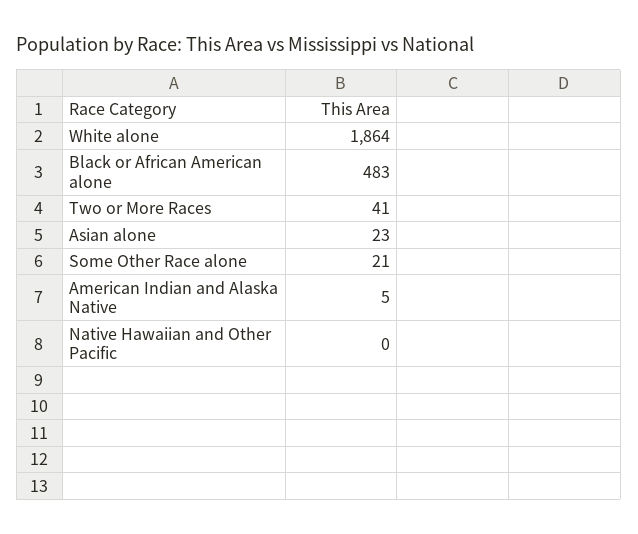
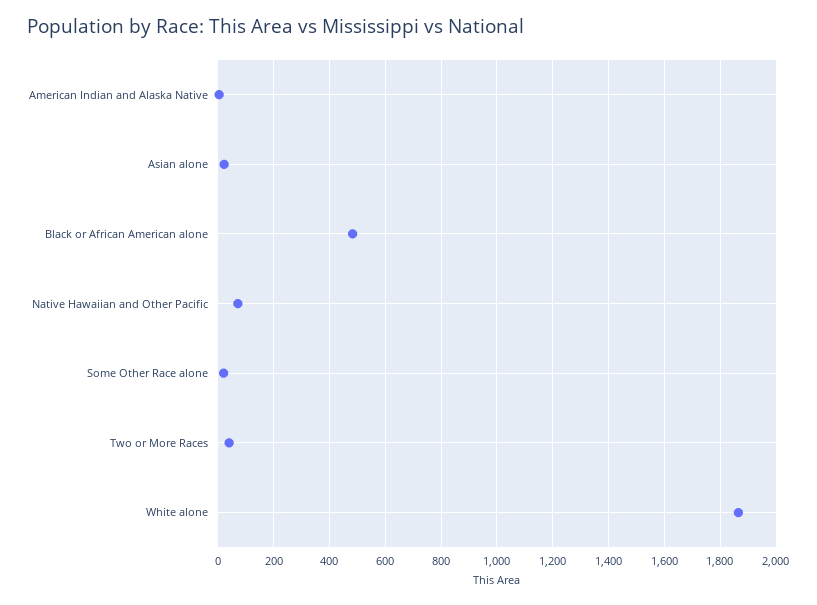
  {
    "White alone": 1864,
    "Black or African American alone": 483,
    "Two or More Races": 41,
    "Asian alone": 23,
    "Some Other Race alone": 21,
    "American Indian and Alaska Native": 5,
-   "Native Hawaiian and Other Pacific": 0
+   "Native Hawaiian and Other Pacific": 75
  }

